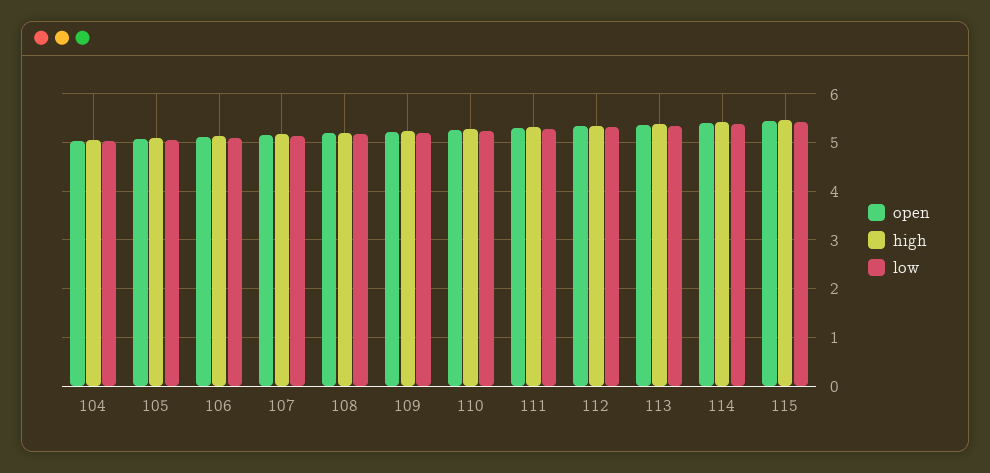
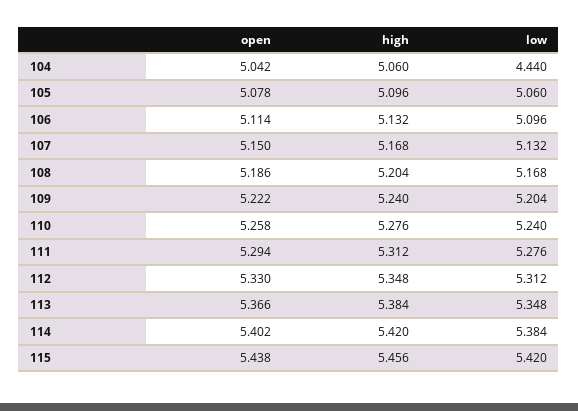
  {
    "open": {
      "104": 5.042,
      "105": 5.078,
      "106": 5.114,
      "107": 5.15,
      "108": 5.186,
      "109": 5.222,
      "110": 5.258,
      "111": 5.294,
      "112": 5.33,
      "113": 5.366,
      "114": 5.402,
      "115": 5.438
    },
    "high": {
      "104": 5.06,
      "105": 5.096,
      "106": 5.132,
      "107": 5.168,
      "108": 5.204,
      "109": 5.24,
      "110": 5.276,
      "111": 5.312,
      "112": 5.348,
      "113": 5.384,
      "114": 5.42,
      "115": 5.456
    },
    "low": {
-     "104": 5,
+     "104": 4.44,
      "105": 5.06,
      "106": 5.096,
      "107": 5.132,
      "108": 5.168,
      "109": 5.204,
      "110": 5.24,
      "111": 5.276,
      "112": 5.312,
      "113": 5.348,
      "114": 5.384,
      "115": 5.42
    }
  }

